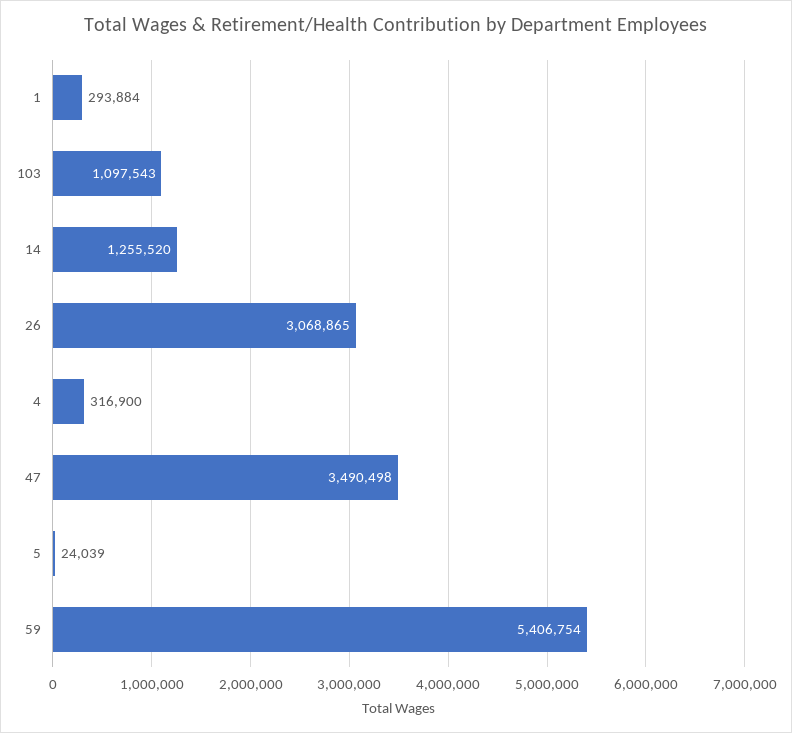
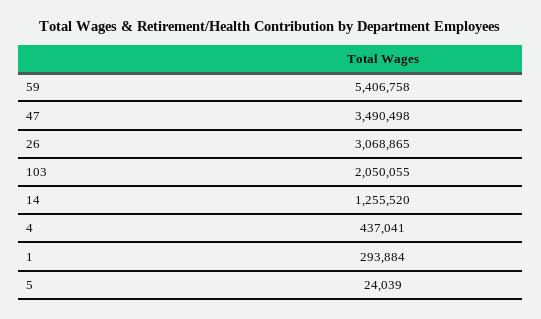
  {
    "1": 293884,
-   "103": 1097543,
+   "103": 2050055,
    "14": 1255520,
    "26": 3068865,
-   "4": 316900,
+   "4": 437041,
    "47": 3490498,
    "5": 24039,
-   "59": 5406754
+   "59": 5406758
  }

